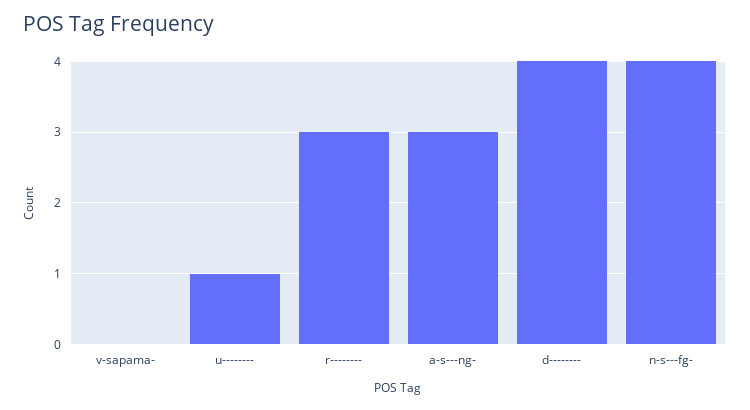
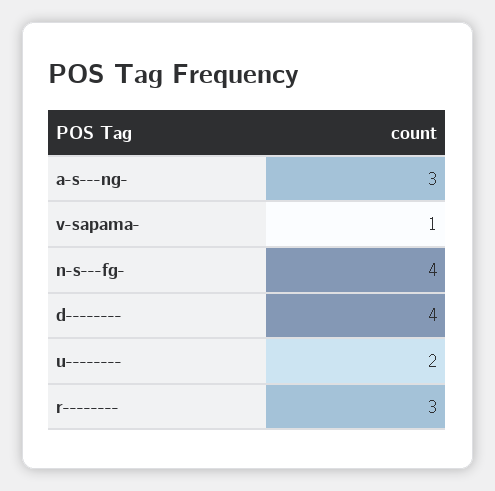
  {
-   "v-sapama-": 0,
+   "v-sapama-": 1,
-   "u--------": 1,
+   "u--------": 2,
    "r--------": 3,
    "a-s---ng-": 3,
    "d--------": 4,
    "n-s---fg-": 4
  }

